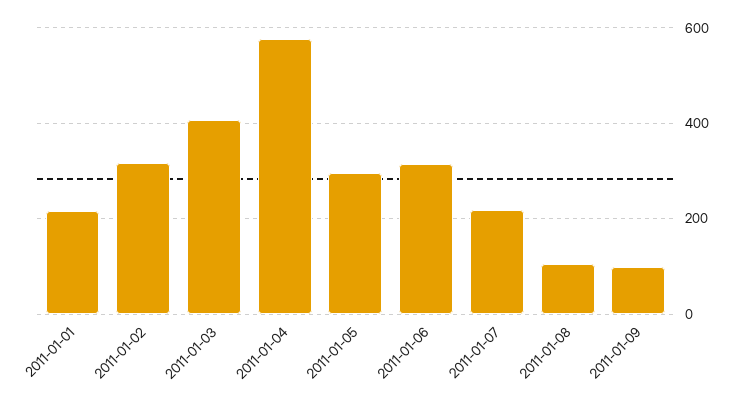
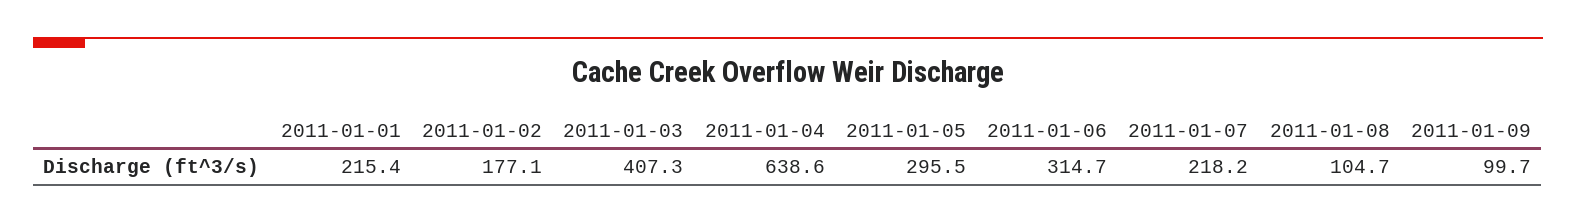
  {
    "2011-01-01": 215.4,
-   "2011-01-02": 320,
+   "2011-01-02": 177.1,
    "2011-01-03": 407.3,
-   "2011-01-04": 580,
+   "2011-01-04": 638.6,
    "2011-01-05": 295.5,
    "2011-01-06": 314.7,
    "2011-01-07": 218.2,
    "2011-01-08": 104.7,
    "2011-01-09": 99.7
  }

